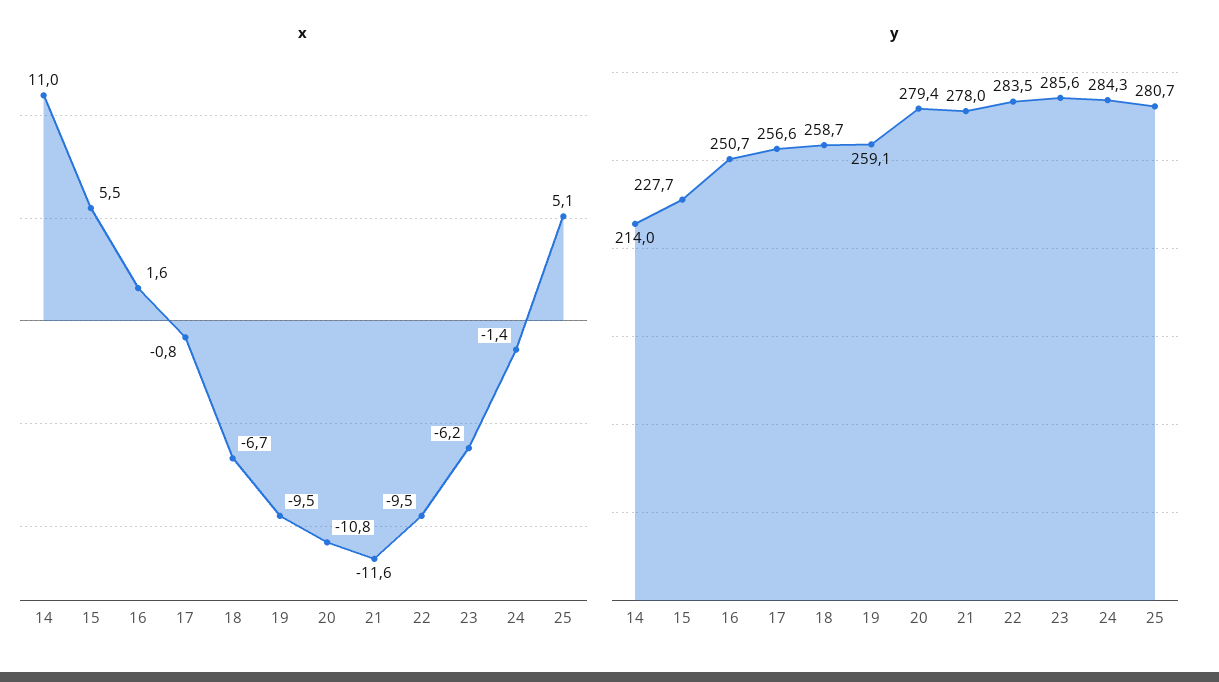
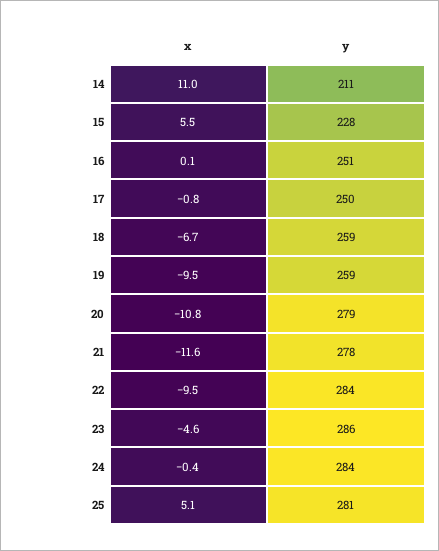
  {
    "x": {
      "14": 11,
      "15": 5.5,
-     "16": 1.6,
+     "16": 0.1,
      "17": -0.8,
      "18": -6.7,
      "19": -9.5,
      "20": -10.8,
      "21": -11.6,
      "22": -9.5,
-     "23": -6.2,
+     "23": -4.6,
-     "24": -1.4,
+     "24": -0.4,
      "25": 5.1
    },
    "y": {
-     "14": 214,
+     "14": 211,
      "15": 227.7,
      "16": 250.7,
-     "17": 256.6,
+     "17": 250,
      "18": 258.7,
      "19": 259.1,
      "20": 279.4,
      "21": 278,
      "22": 283.5,
      "23": 285.6,
      "24": 284.3,
      "25": 280.7
    }
  }

